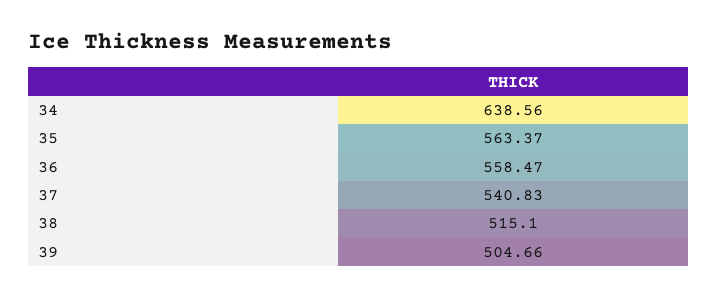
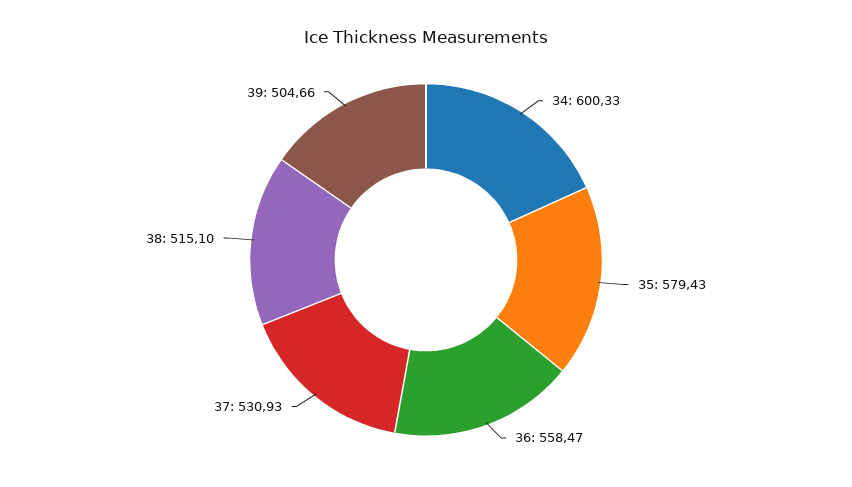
  {
-   "34": 638.56,
+   "34": 600.33,
-   "35": 563.37,
+   "35": 579.43,
    "36": 558.47,
-   "37": 540.83,
+   "37": 530.93,
    "38": 515.1,
    "39": 504.66
  }

